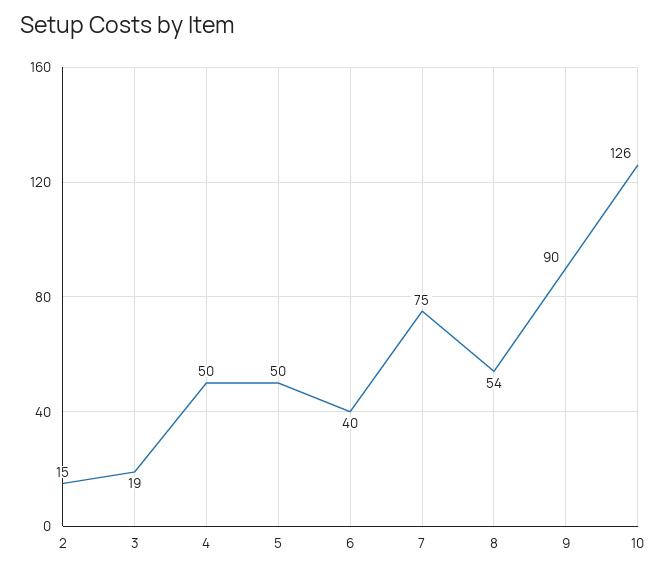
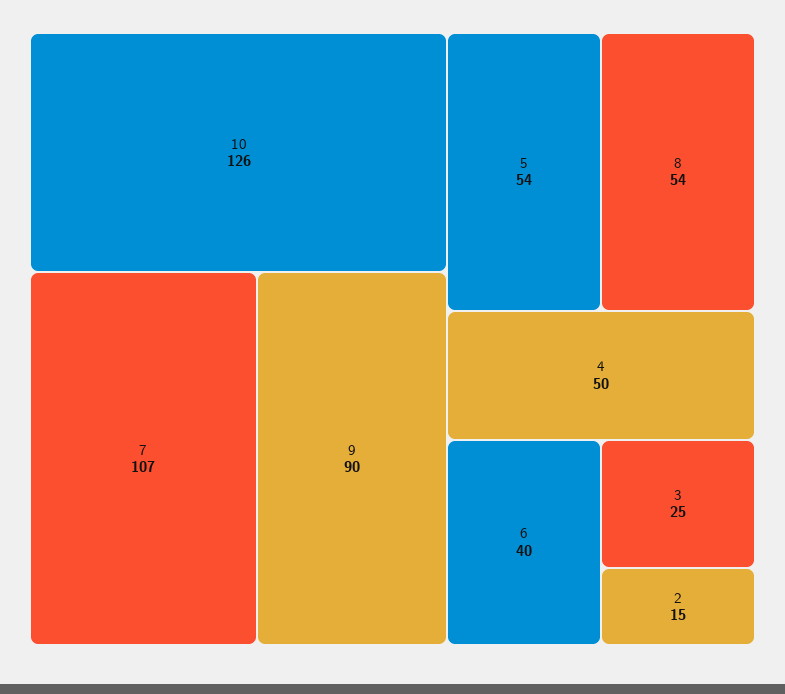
  {
    "2": 15,
-   "3": 19,
+   "3": 25,
    "4": 50,
-   "5": 50,
+   "5": 54,
    "6": 40,
-   "7": 75,
+   "7": 107,
    "8": 54,
    "9": 90,
    "10": 126
  }

